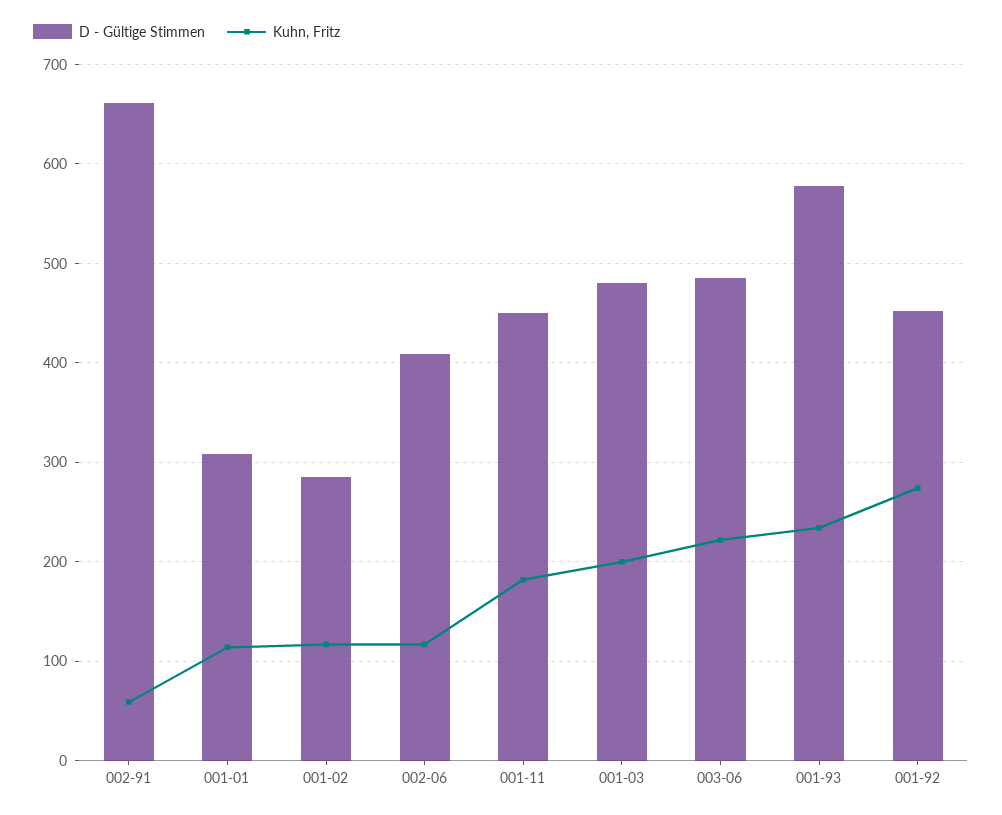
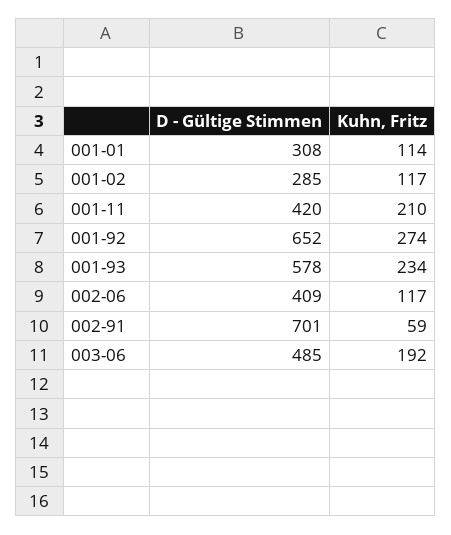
  {
    "D - Gültige Stimmen": {
-     "002-91": 660,
+     "002-91": 701,
      "001-01": 308,
      "001-02": 285,
      "002-06": 409,
-     "001-11": 450,
+     "001-11": 420,
-     "001-03": 480,
      "003-06": 485,
      "001-93": 578,
-     "001-92": 450
+     "001-92": 652
    },
    "Kuhn, Fritz": {
      "002-91": 59,
      "001-01": 114,
      "001-02": 117,
      "002-06": 117,
-     "001-11": 180,
+     "001-11": 210,
-     "001-03": 200,
-     "003-06": 220,
+     "003-06": 192,
      "001-93": 234,
      "001-92": 274
    }
  }

